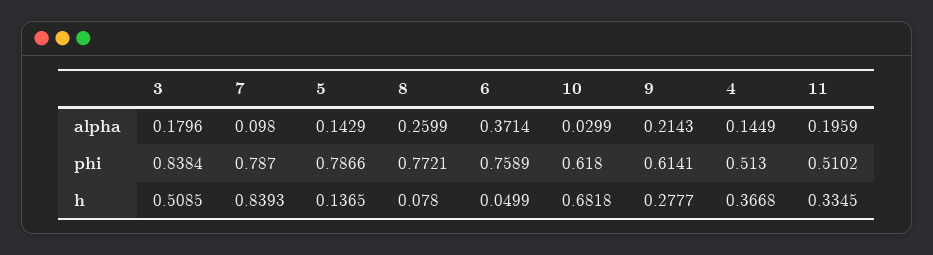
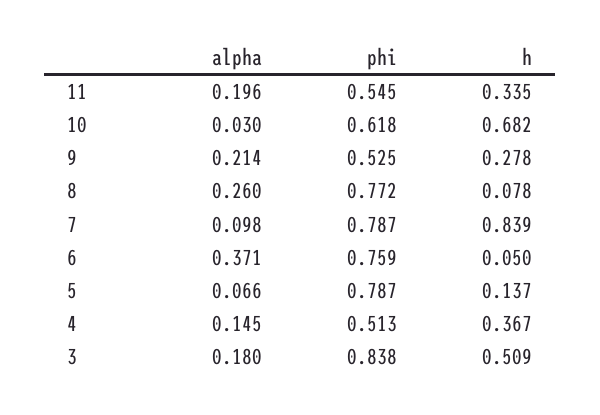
  {
    "3": {
      "alpha": 0.1796,
      "phi": 0.8384,
      "h": 0.5085
    },
    "7": {
      "alpha": 0.098,
      "phi": 0.787,
      "h": 0.8393
    },
    "5": {
-     "alpha": 0.1429,
+     "alpha": 0.066,
      "phi": 0.7866,
      "h": 0.1365
    },
    "8": {
      "alpha": 0.2599,
      "phi": 0.7721,
      "h": 0.078
    },
    "6": {
      "alpha": 0.3714,
      "phi": 0.7589,
      "h": 0.0499
    },
    "10": {
      "alpha": 0.0299,
      "phi": 0.618,
      "h": 0.6818
    },
    "9": {
      "alpha": 0.2143,
-     "phi": 0.6141,
+     "phi": 0.525,
      "h": 0.2777
    },
    "4": {
      "alpha": 0.1449,
      "phi": 0.513,
      "h": 0.3668
    },
    "11": {
      "alpha": 0.1959,
-     "phi": 0.5102,
+     "phi": 0.545,
      "h": 0.3345
    }
  }

